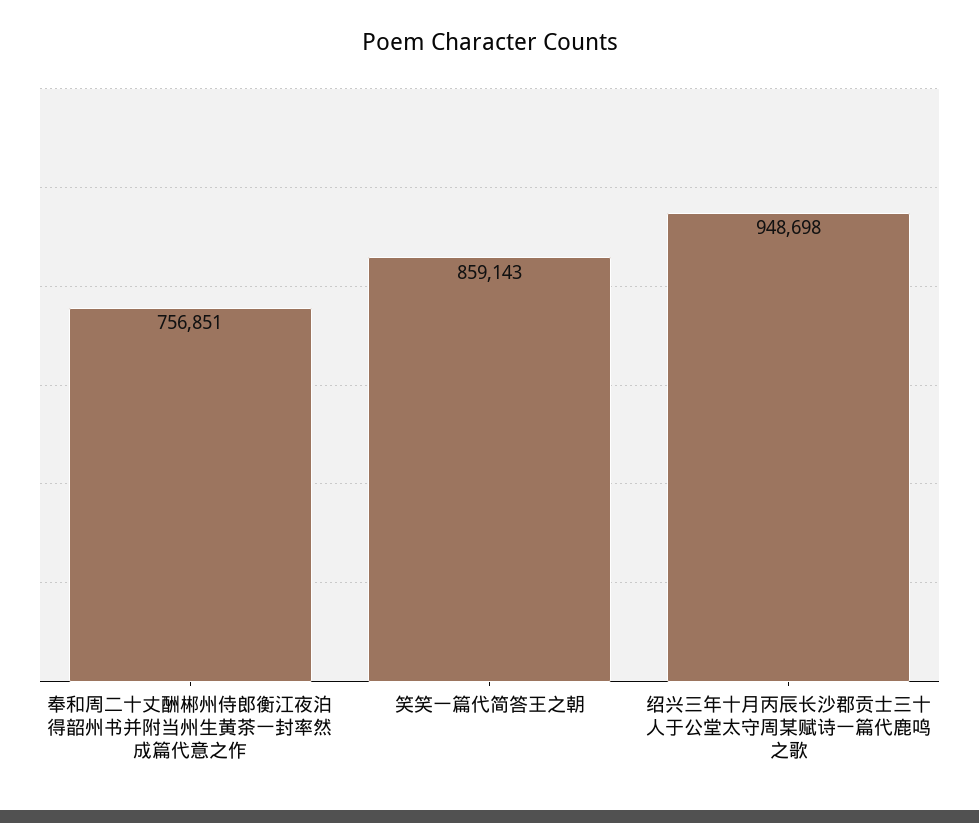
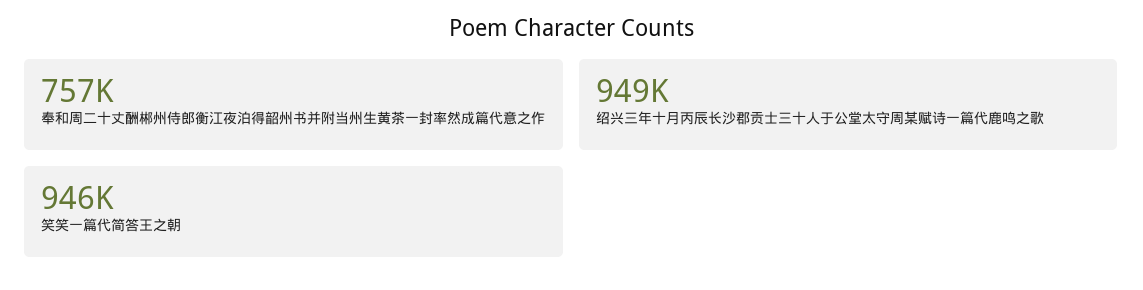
  {
    "奉和周二十丈酬郴州侍郎衡江夜泊得韶州书并附当州生黄茶一封率然成篇代意之作": 756851,
-   "笑笑一篇代简答王之朝": 859143,
+   "笑笑一篇代简答王之朝": 946000,
    "绍兴三年十月丙辰长沙郡贡士三十人于公堂太守周某赋诗一篇代鹿鸣之歌": 948698
  }

